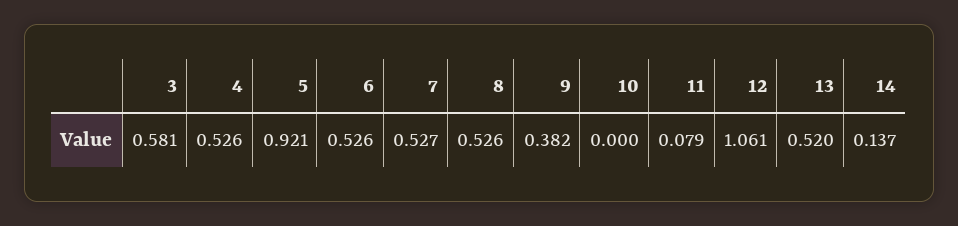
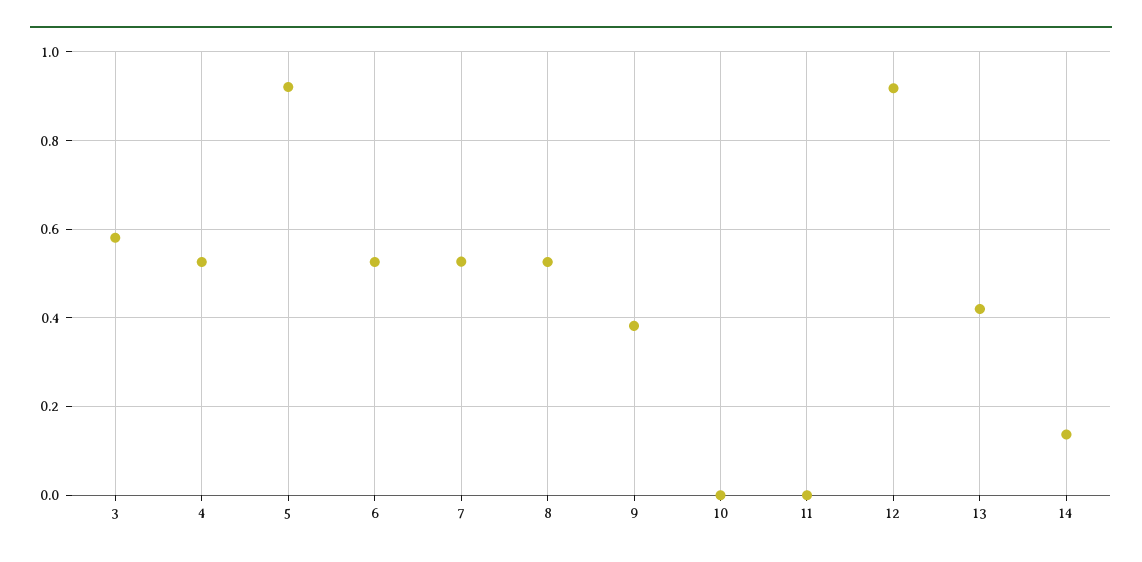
  {
    "3": 0.581,
    "4": 0.526,
    "5": 0.921,
    "6": 0.526,
    "7": 0.527,
    "8": 0.526,
    "9": 0.382,
    "10": 0,
-   "11": 0.079,
+   "11": 0,
-   "12": 1.061,
+   "12": 0.92,
-   "13": 0.52,
+   "13": 0.42,
    "14": 0.137
  }

